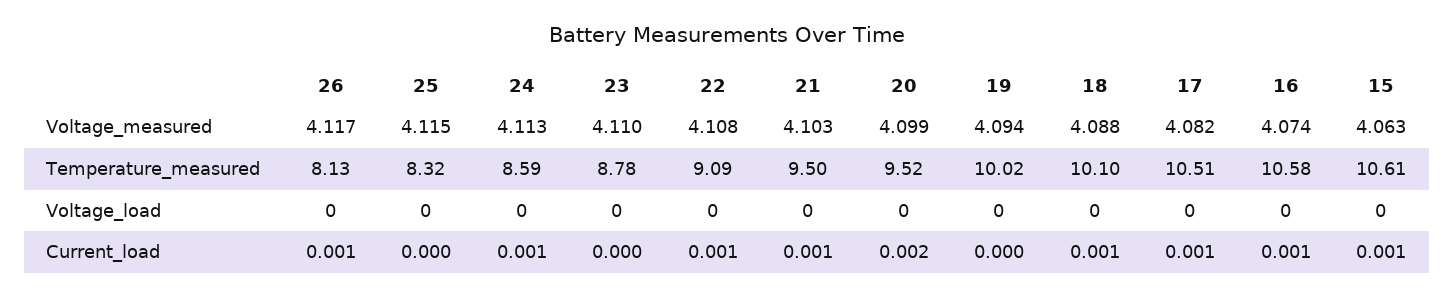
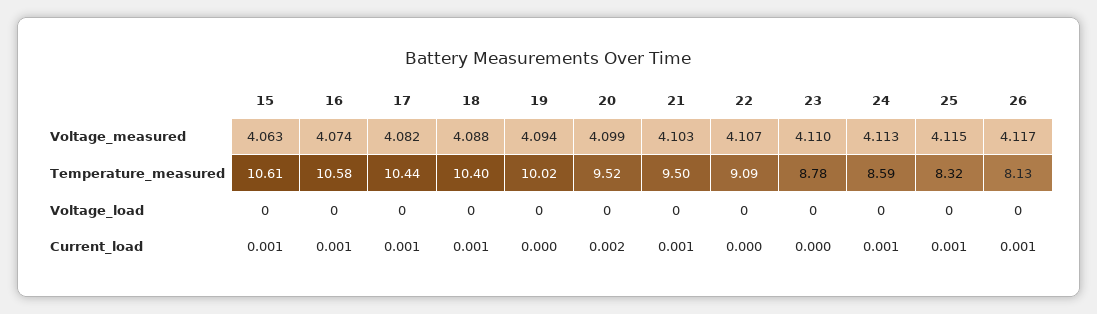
  {
    "26": {
      "Voltage_measured": 4.117,
      "Temperature_measured": 8.13,
      "Voltage_load": 0,
      "Current_load": 0.001
    },
    "25": {
      "Voltage_measured": 4.115,
      "Temperature_measured": 8.32,
      "Voltage_load": 0,
-     "Current_load": 0
+     "Current_load": 0.001
    },
    "24": {
      "Voltage_measured": 4.113,
      "Temperature_measured": 8.59,
      "Voltage_load": 0,
      "Current_load": 0.001
    },
    "23": {
      "Voltage_measured": 4.11,
      "Temperature_measured": 8.78,
      "Voltage_load": 0,
      "Current_load": 0
    },
    "22": {
-     "Voltage_measured": 4.108,
+     "Voltage_measured": 4.107,
      "Temperature_measured": 9.09,
      "Voltage_load": 0,
-     "Current_load": 0.001
+     "Current_load": 0
    },
    "21": {
      "Voltage_measured": 4.103,
      "Temperature_measured": 9.5,
      "Voltage_load": 0,
      "Current_load": 0.001
    },
    "20": {
      "Voltage_measured": 4.099,
      "Temperature_measured": 9.52,
      "Voltage_load": 0,
      "Current_load": 0.002
    },
    "19": {
      "Voltage_measured": 4.094,
      "Temperature_measured": 10.02,
      "Voltage_load": 0,
      "Current_load": 0
    },
    "18": {
      "Voltage_measured": 4.088,
-     "Temperature_measured": 10.1,
+     "Temperature_measured": 10.4,
      "Voltage_load": 0,
      "Current_load": 0.001
    },
    "17": {
      "Voltage_measured": 4.082,
-     "Temperature_measured": 10.51,
+     "Temperature_measured": 10.44,
      "Voltage_load": 0,
      "Current_load": 0.001
    },
    "16": {
      "Voltage_measured": 4.074,
      "Temperature_measured": 10.58,
      "Voltage_load": 0,
      "Current_load": 0.001
    },
    "15": {
      "Voltage_measured": 4.063,
      "Temperature_measured": 10.61,
      "Voltage_load": 0,
      "Current_load": 0.001
    }
  }

